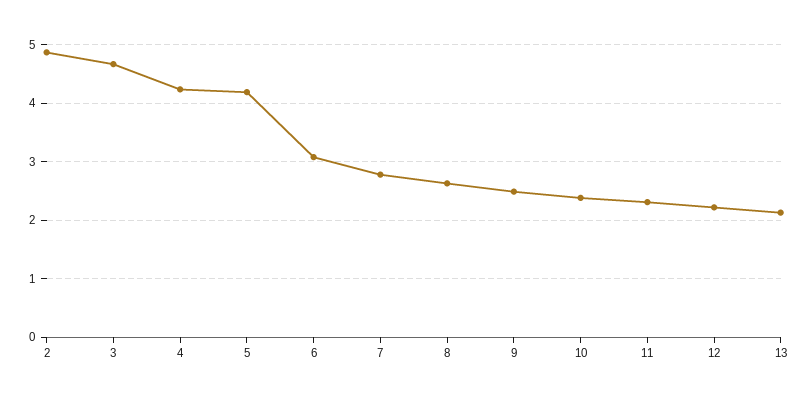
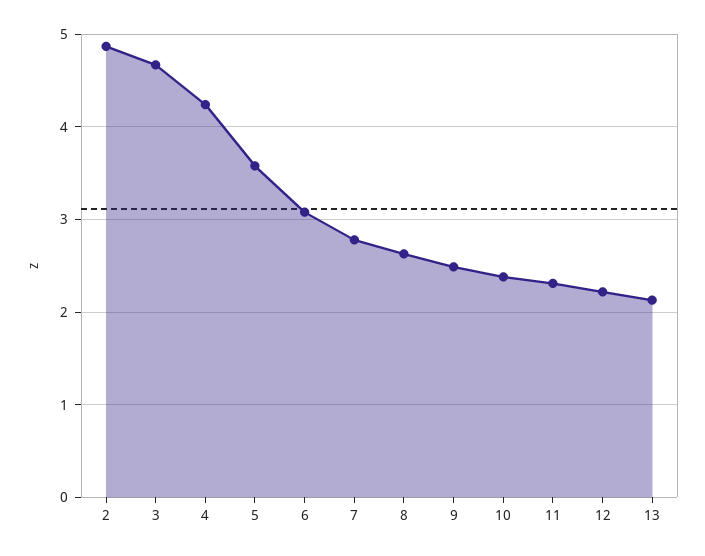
  {
    "2": 4.9,
    "3": 4.7,
    "4": 4.2,
-   "5": 4.2,
+   "5": 3.6,
    "6": 3.1,
    "7": 2.8,
    "8": 2.6,
    "9": 2.5,
    "10": 2.4,
    "11": 2.3,
    "12": 2.2,
    "13": 2.1
  }

